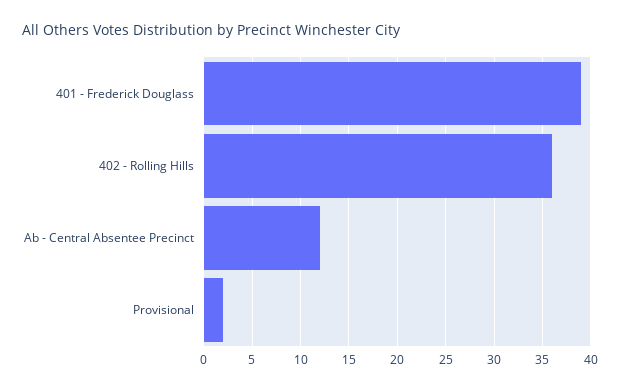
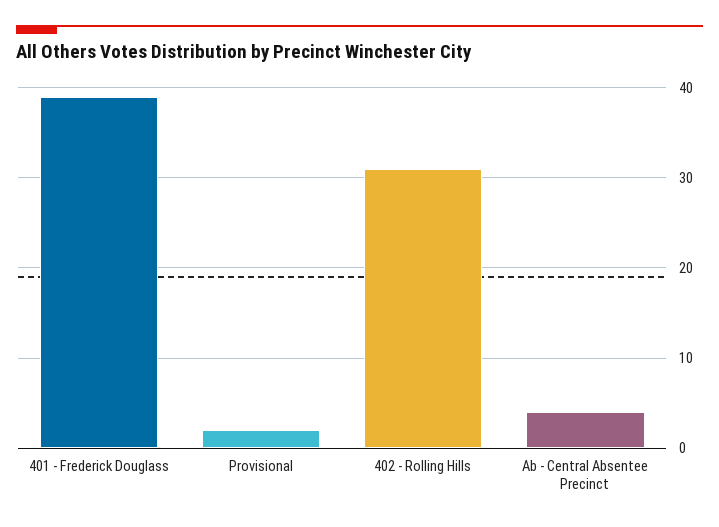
  {
    "401 - Frederick Douglass": 39,
-   "402 - Rolling Hills": 36,
+   "402 - Rolling Hills": 31,
-   "Ab - Central Absentee Precinct": 12,
+   "Ab - Central Absentee Precinct": 4,
    "Provisional": 2
  }

